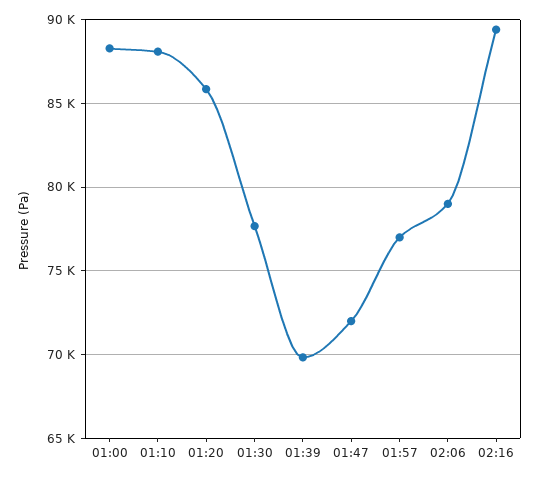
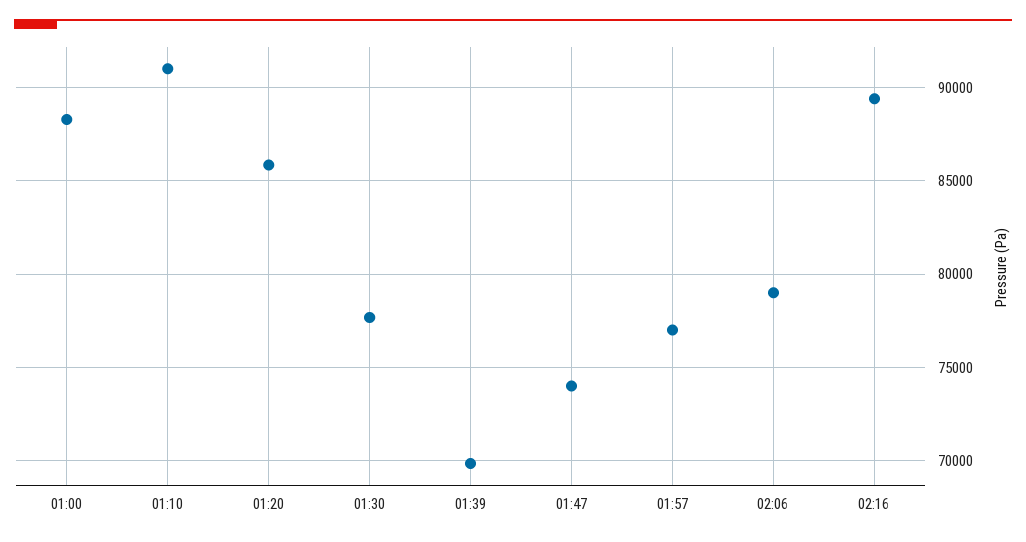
  {
    "01:00": 88500,
-   "01:10": 88000,
+   "01:10": 91000,
    "01:20": 86000,
    "01:30": 77500,
    "01:39": 70000,
-   "01:47": 72000,
+   "01:47": 74000,
    "01:57": 77000,
    "02:06": 79000,
    "02:16": 89500
  }

